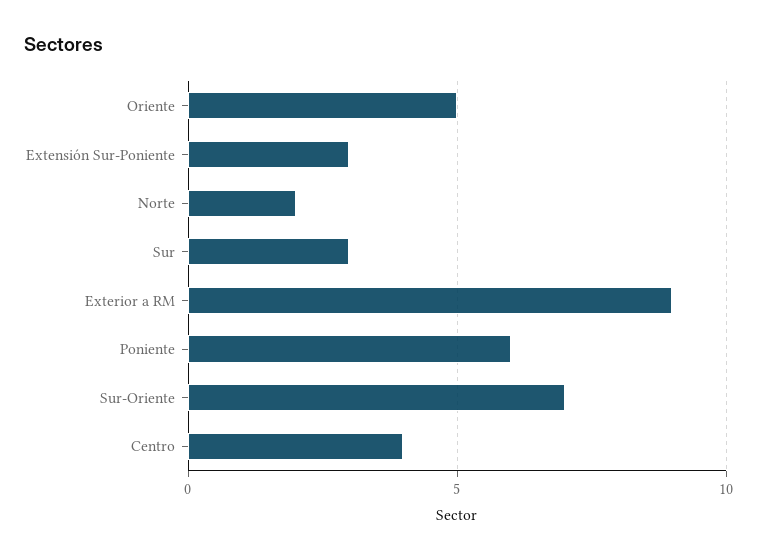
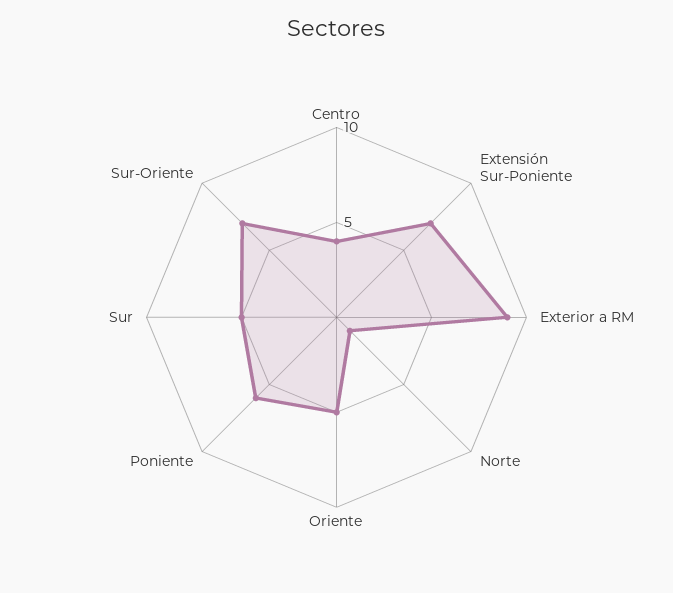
  {
    "Oriente": 5,
-   "Extensión Sur-Poniente": 3,
+   "Extensión Sur-Poniente": 7,
-   "Norte": 2,
+   "Norte": 1,
-   "Sur": 3,
+   "Sur": 5,
    "Exterior a RM": 9,
    "Poniente": 6,
    "Sur-Oriente": 7,
    "Centro": 4
  }

